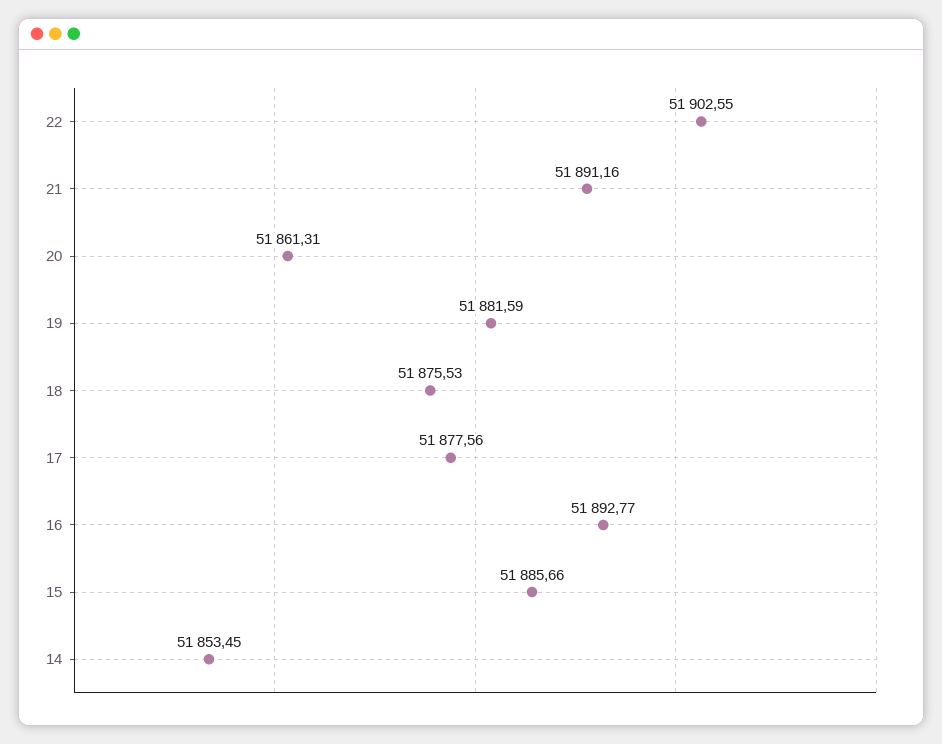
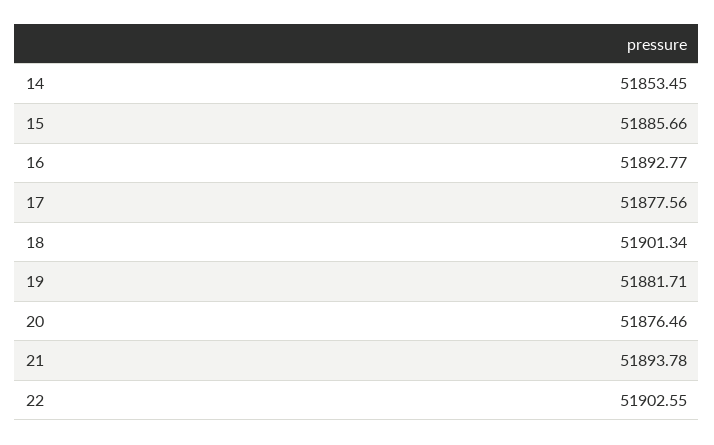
  {
    "22": 51902.55,
-   "21": 51891.16,
+   "21": 51893.78,
-   "20": 51861.31,
+   "20": 51876.46,
-   "19": 51881.59,
+   "19": 51881.71,
-   "18": 51875.53,
+   "18": 51901.34,
    "17": 51877.56,
    "16": 51892.77,
    "15": 51885.66,
    "14": 51853.45
  }

